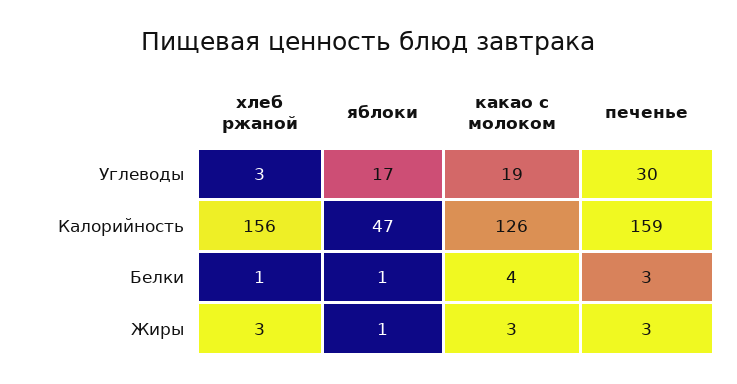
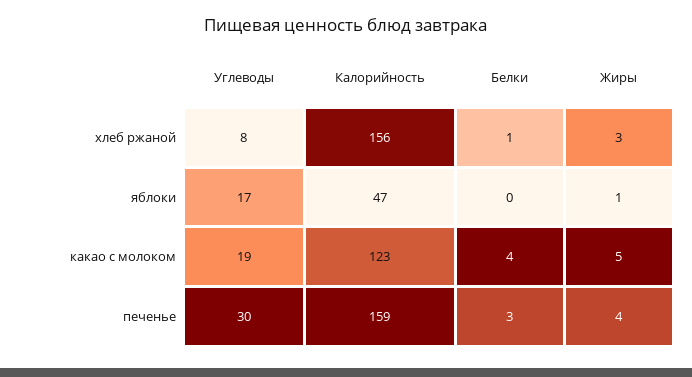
  {
    "хлеб ржаной": {
-     "Углеводы": 3,
+     "Углеводы": 8,
      "Калорийность": 156,
      "Белки": 1,
      "Жиры": 3
    },
    "яблоки": {
      "Углеводы": 17,
      "Калорийность": 47,
-     "Белки": 1,
+     "Белки": 0,
      "Жиры": 1
    },
    "какао с молоком": {
      "Углеводы": 19,
-     "Калорийность": 126,
+     "Калорийность": 123,
      "Белки": 4,
-     "Жиры": 3
+     "Жиры": 5
    },
    "печенье": {
      "Углеводы": 30,
      "Калорийность": 159,
      "Белки": 3,
-     "Жиры": 3
+     "Жиры": 4
    }
  }

